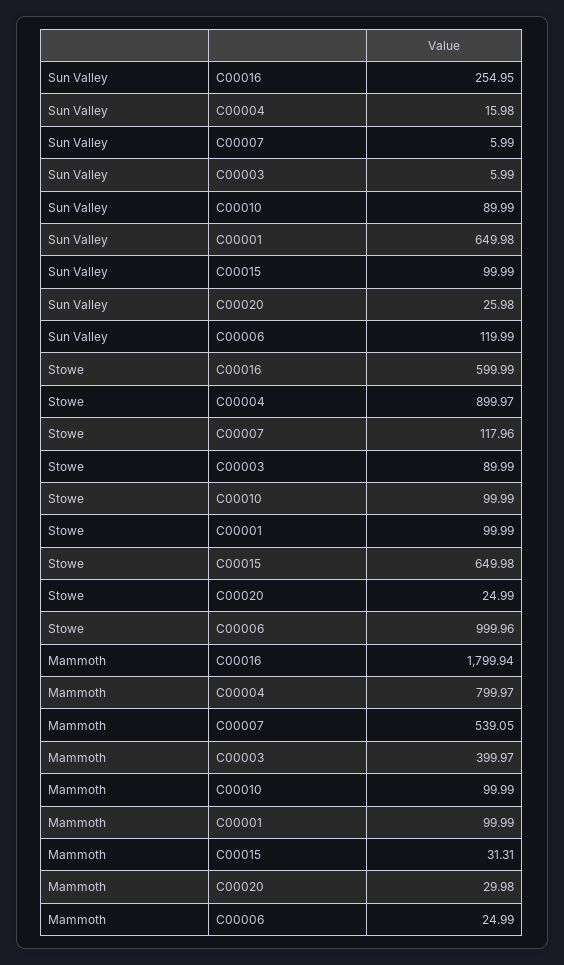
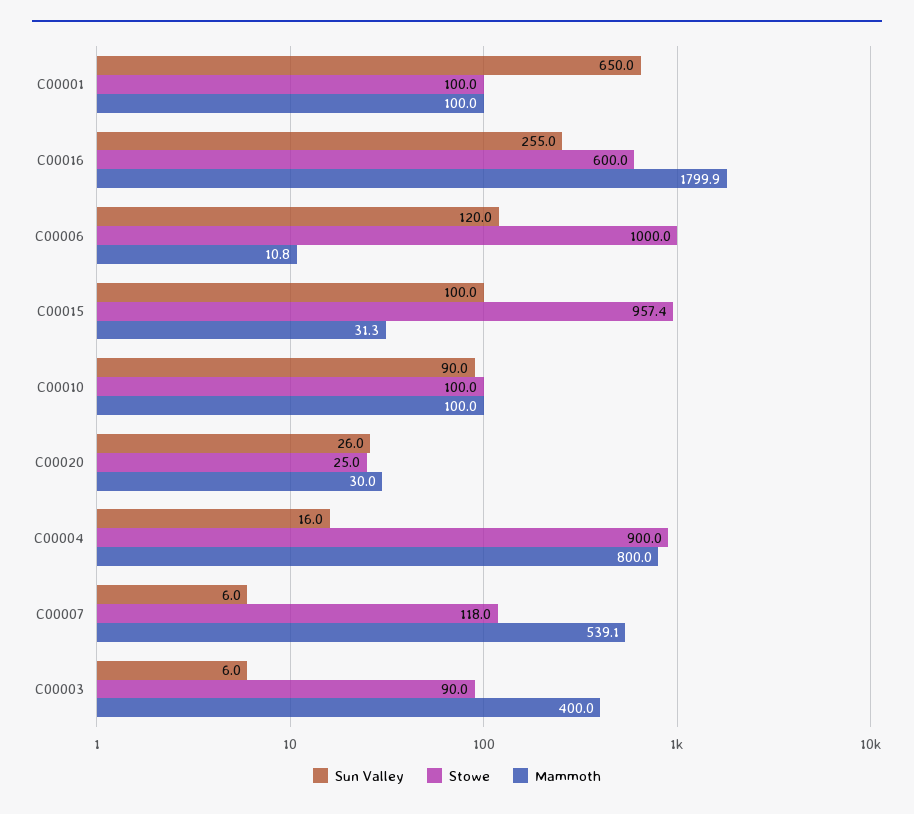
  {
    "Sun Valley": {
      "C00016": 254.95,
      "C00004": 15.98,
      "C00007": 5.99,
      "C00003": 5.99,
      "C00010": 89.99,
      "C00001": 649.98,
      "C00015": 99.99,
      "C00020": 25.98,
      "C00006": 119.99
    },
    "Stowe": {
      "C00016": 599.99,
      "C00004": 899.97,
      "C00007": 117.96,
      "C00003": 89.99,
      "C00010": 99.99,
      "C00001": 99.99,
-     "C00015": 649.98,
+     "C00015": 957.4,
      "C00020": 24.99,
      "C00006": 999.96
    },
    "Mammoth": {
      "C00016": 1799.94,
      "C00004": 799.97,
      "C00007": 539.05,
      "C00003": 399.97,
      "C00010": 99.99,
      "C00001": 99.99,
      "C00015": 31.31,
      "C00020": 29.98,
-     "C00006": 24.99
+     "C00006": 10.8
    }
  }

